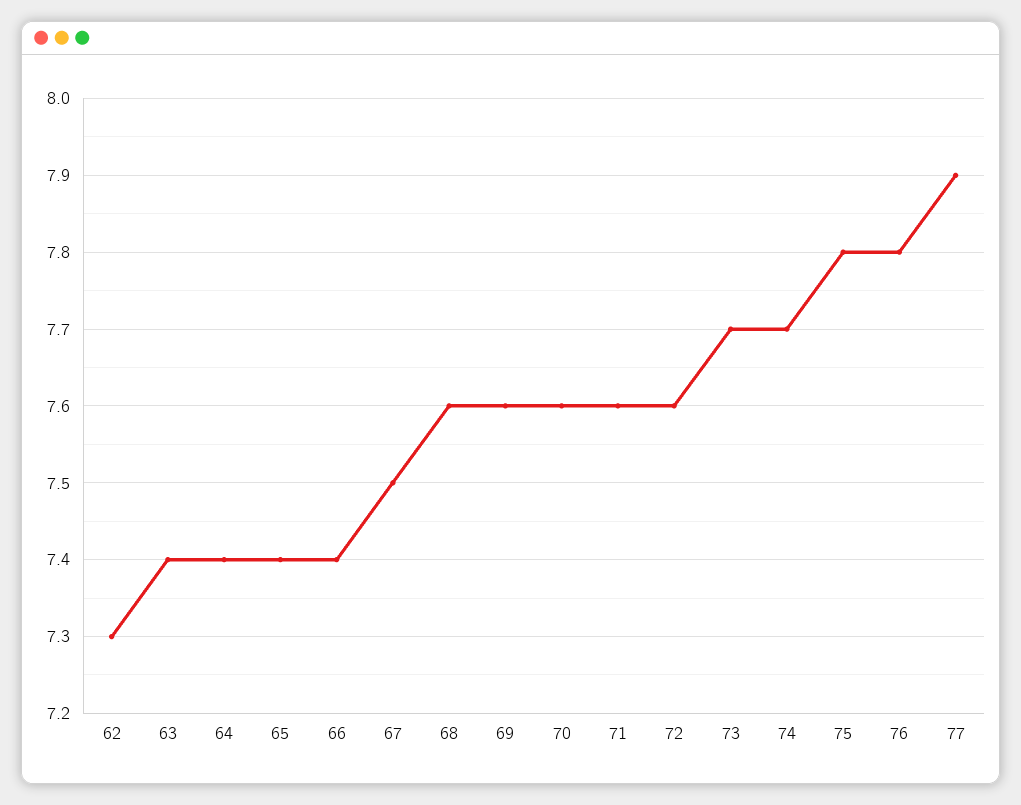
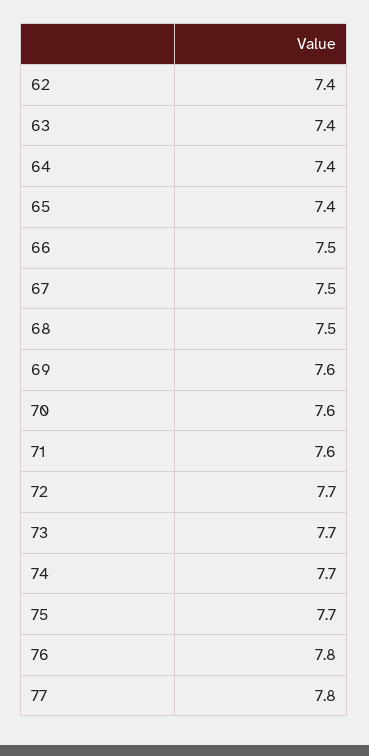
  {
-   "62": 7.3,
+   "62": 7.4,
    "63": 7.4,
    "64": 7.4,
    "65": 7.4,
-   "66": 7.4,
+   "66": 7.5,
    "67": 7.5,
-   "68": 7.6,
+   "68": 7.5,
    "69": 7.6,
    "70": 7.6,
    "71": 7.6,
-   "72": 7.6,
+   "72": 7.7,
    "73": 7.7,
    "74": 7.7,
-   "75": 7.8,
+   "75": 7.7,
    "76": 7.8,
-   "77": 7.9
+   "77": 7.8
  }

